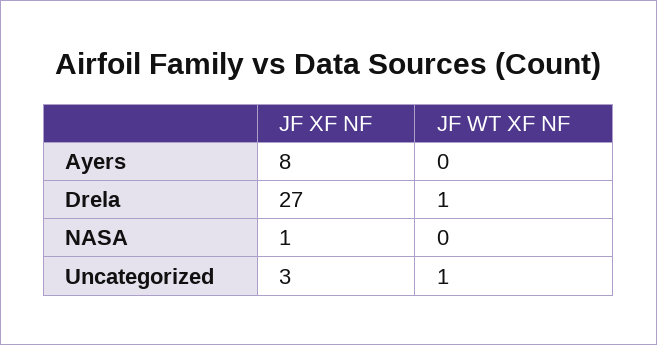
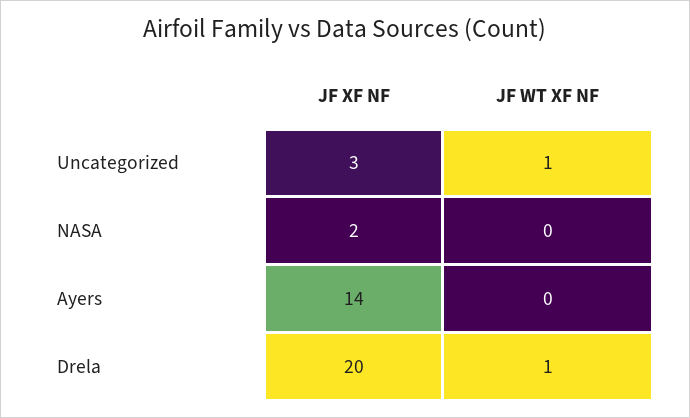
  {
    "JF XF NF": {
-     "Ayers": 8,
+     "Ayers": 14,
-     "Drela": 27,
+     "Drela": 20,
-     "NASA": 1,
+     "NASA": 2,
      "Uncategorized": 3
    },
    "JF WT XF NF": {
      "Ayers": 0,
      "Drela": 1,
      "NASA": 0,
      "Uncategorized": 1
    }
  }

